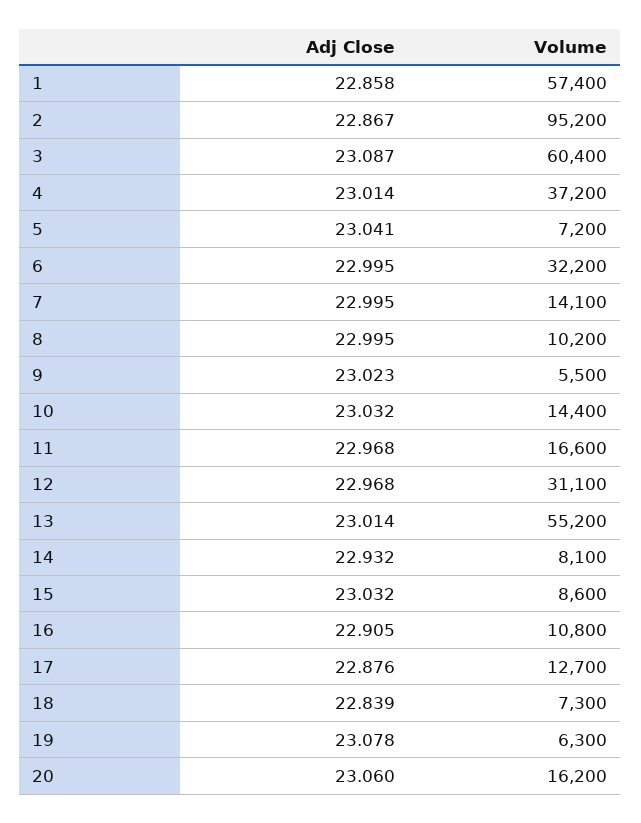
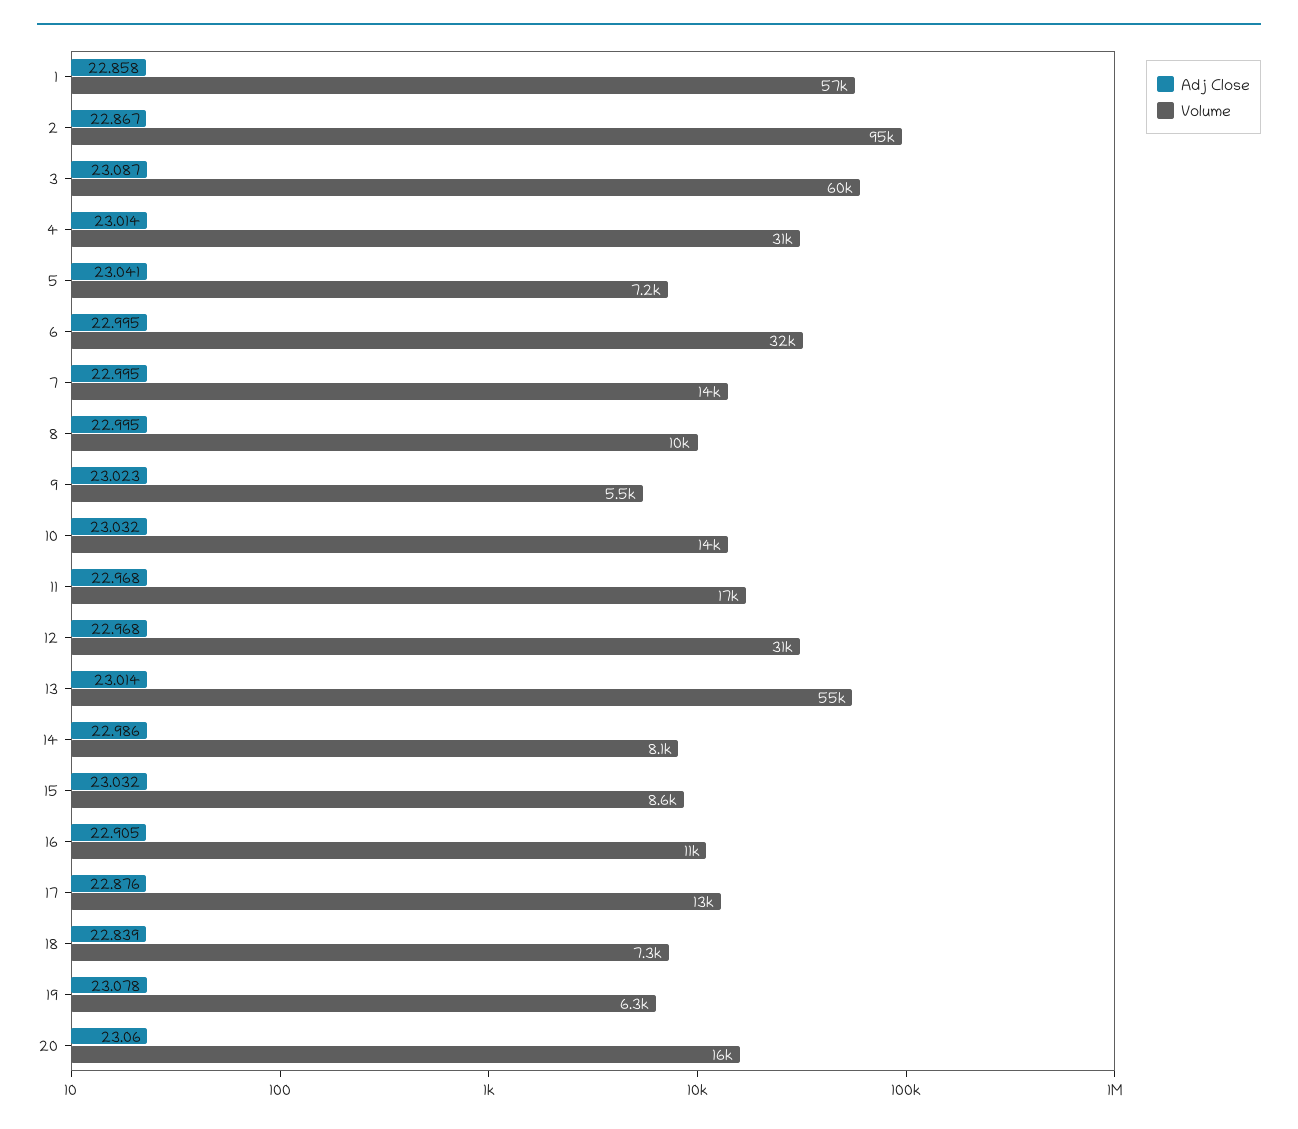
  {
    "Adj Close": {
      "1": 22.858,
      "2": 22.867,
      "3": 23.087,
      "4": 23.014,
      "5": 23.041,
      "6": 22.995,
      "7": 22.995,
      "8": 22.995,
      "9": 23.023,
      "10": 23.032,
      "11": 22.968,
      "12": 22.968,
      "13": 23.014,
-     "14": 22.932,
+     "14": 22.986,
      "15": 23.032,
      "16": 22.905,
      "17": 22.876,
      "18": 22.839,
      "19": 23.078,
      "20": 23.06
    },
    "Volume": {
      "1": 57400,
      "2": 95200,
      "3": 60400,
-     "4": 37200,
+     "4": 31000,
      "5": 7200,
      "6": 32200,
      "7": 14100,
      "8": 10200,
      "9": 5500,
      "10": 14400,
      "11": 16600,
      "12": 31100,
      "13": 55200,
      "14": 8100,
      "15": 8600,
      "16": 10800,
      "17": 12700,
      "18": 7300,
      "19": 6300,
      "20": 16200
    }
  }

